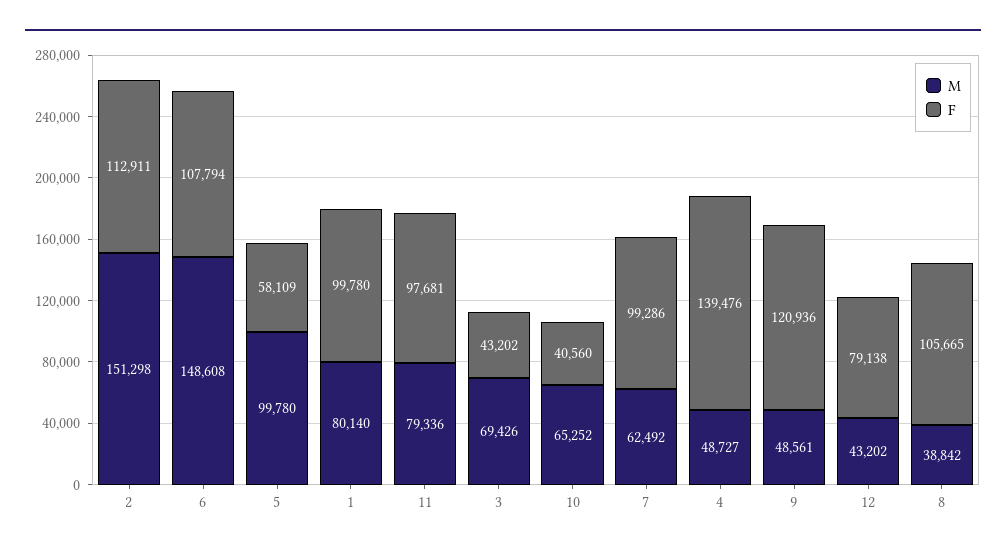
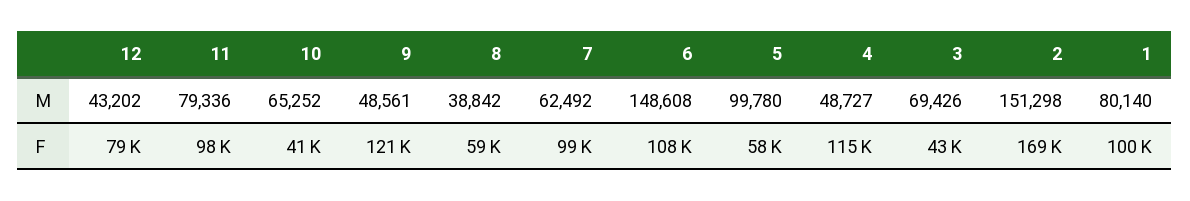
  {
    "M": {
      "2": 151298,
      "6": 148608,
      "5": 99780,
      "1": 80140,
      "11": 79336,
      "3": 69426,
      "10": 65252,
      "7": 62492,
      "4": 48727,
      "9": 48561,
      "12": 43202,
      "8": 38842
    },
    "F": {
-     "2": 112911,
+     "2": 169000,
      "6": 107794,
      "5": 58109,
      "1": 99780,
      "11": 97681,
      "3": 43202,
      "10": 40560,
      "7": 99286,
-     "4": 139476,
+     "4": 115000,
      "9": 120936,
      "12": 79138,
-     "8": 105665
+     "8": 59000
    }
  }

